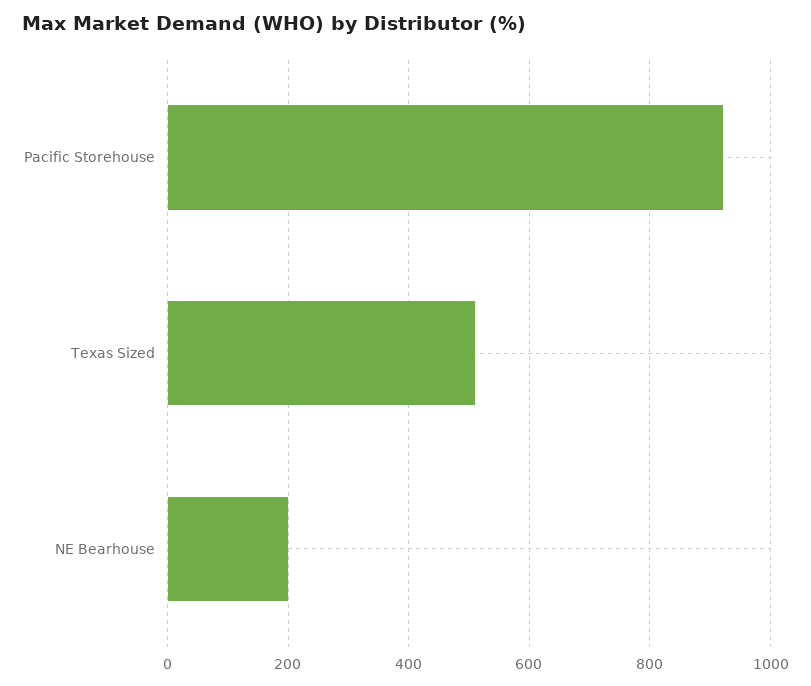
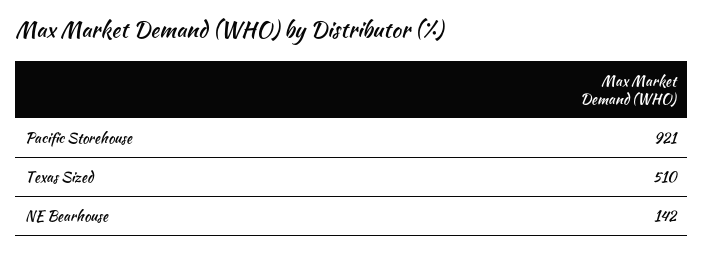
  {
    "Pacific Storehouse": 921,
    "Texas Sized": 510,
-   "NE Bearhouse": 200
+   "NE Bearhouse": 142
  }

